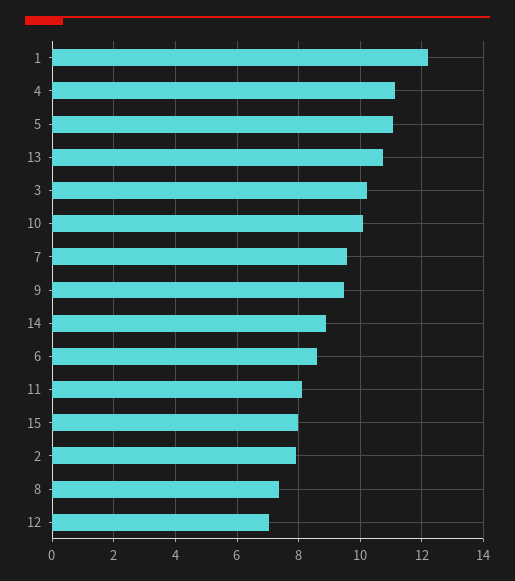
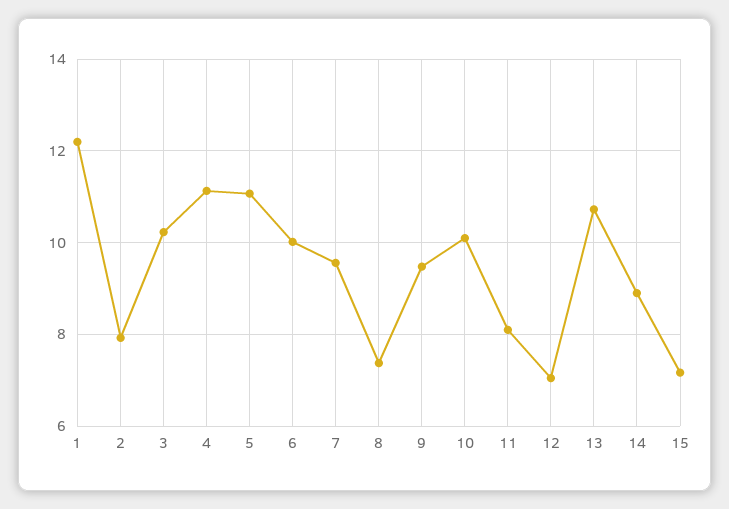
  {
    "1": 12.2,
    "4": 11.2,
    "5": 11,
    "13": 10.8,
    "3": 10.2,
    "10": 10.2,
    "7": 9.6,
    "9": 9.4,
    "14": 9,
-   "6": 8.6,
+   "6": 10,
    "11": 8.2,
-   "15": 8,
+   "15": 7.2,
    "2": 8,
    "8": 7.4,
    "12": 7
  }

